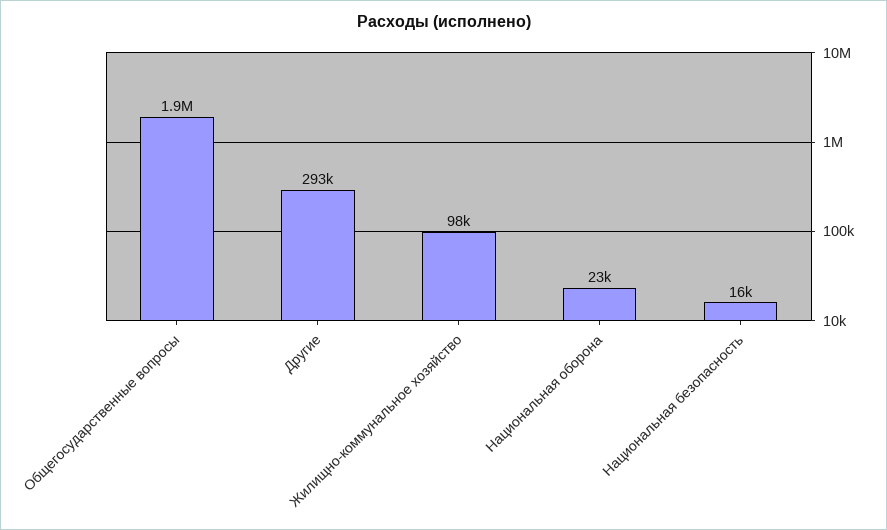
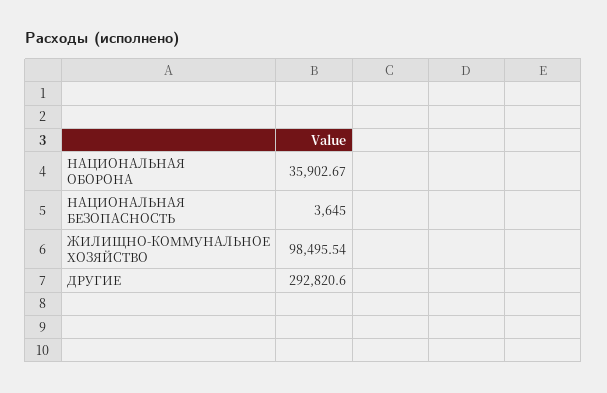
  {
-   "Общегосударственные вопросы": 1900000,
    "Другие": 292820.6,
    "Жилищно-коммунальное хозяйство": 98495.54,
-   "Национальная оборона": 23000,
+   "Национальная оборона": 35902.67,
-   "Национальная безопасность": 16000
+   "Национальная безопасность": 3645
  }

